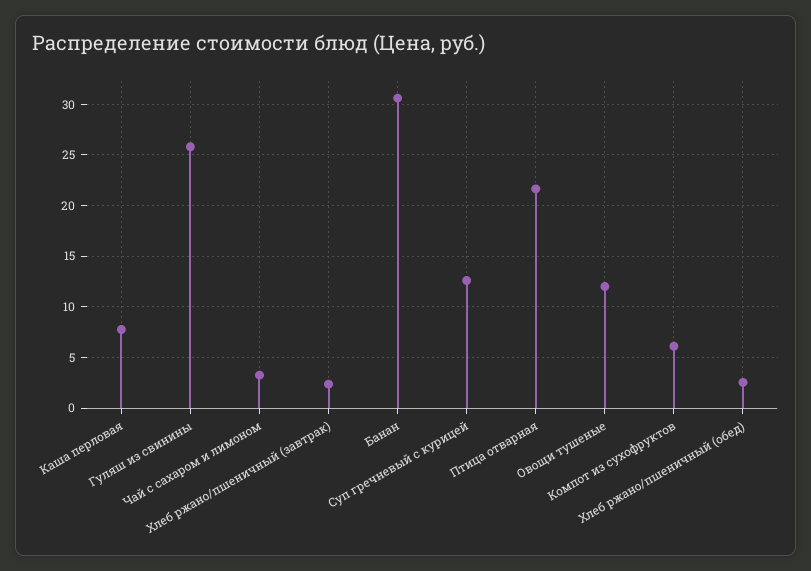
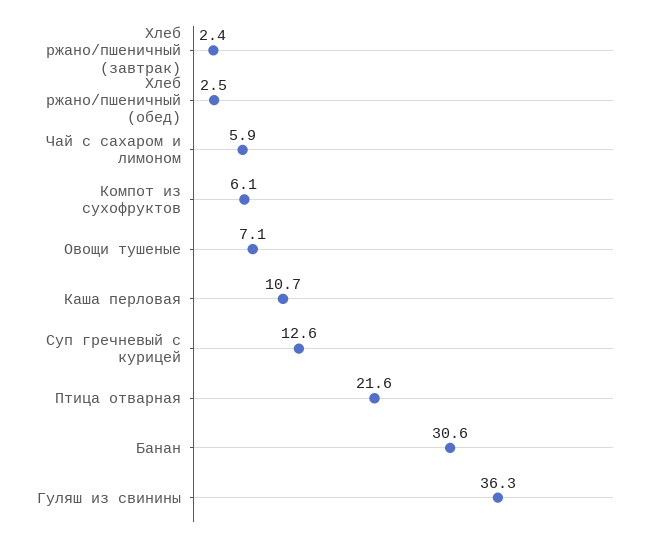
  {
-   "Каша перловая": 8,
+   "Каша перловая": 10.7,
-   "Гуляш из свинины": 26,
+   "Гуляш из свинины": 36.3,
-   "Чай с сахаром и лимоном": 3,
+   "Чай с сахаром и лимоном": 5.9,
    "Хлеб ржано/пшеничный (завтрак)": 2.4,
    "Банан": 30.6,
    "Суп гречневый с курицей": 12.6,
    "Птица отварная": 21.6,
-   "Овощи тушеные": 12,
+   "Овощи тушеные": 7.1,
    "Компот из сухофруктов": 6.1,
    "Хлеб ржано/пшеничный (обед)": 2.5
  }

